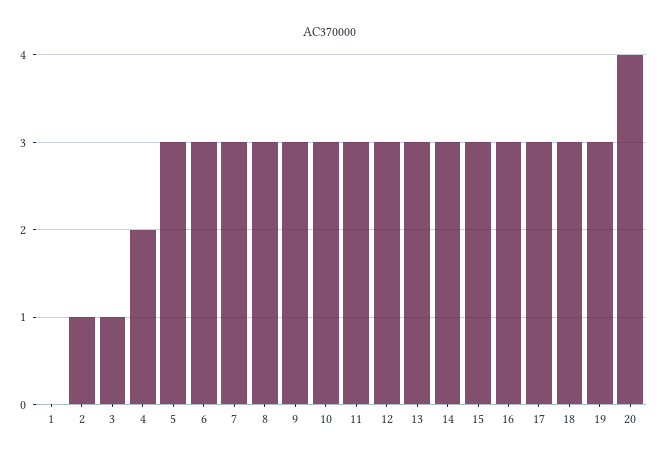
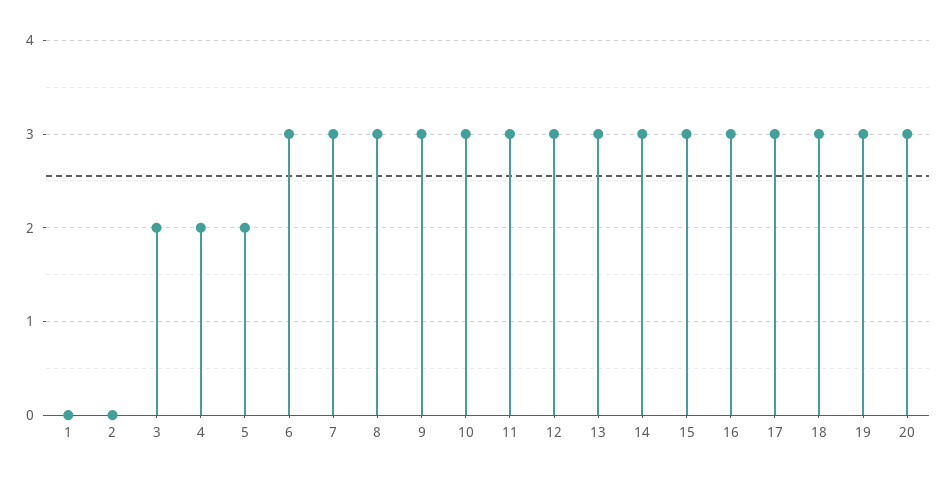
  {
    "1": 0,
-   "2": 1,
+   "2": 0,
-   "3": 1,
+   "3": 2,
    "4": 2,
-   "5": 3,
+   "5": 2,
    "6": 3,
    "7": 3,
    "8": 3,
    "9": 3,
    "10": 3,
    "11": 3,
    "12": 3,
    "13": 3,
    "14": 3,
    "15": 3,
    "16": 3,
    "17": 3,
    "18": 3,
    "19": 3,
-   "20": 4
+   "20": 3
  }

